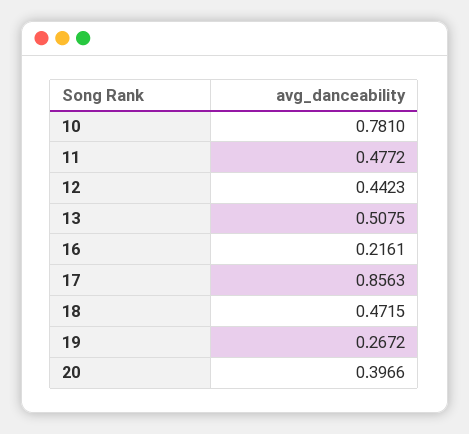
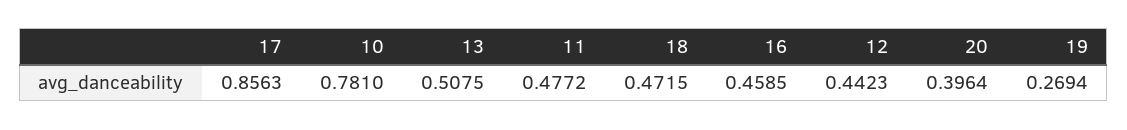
  {
    "10": 0.781,
    "11": 0.4772,
    "12": 0.4423,
    "13": 0.5075,
-   "16": 0.2161,
+   "16": 0.4585,
    "17": 0.8563,
    "18": 0.4715,
-   "19": 0.2672,
+   "19": 0.2694,
-   "20": 0.3966
+   "20": 0.3964
  }

